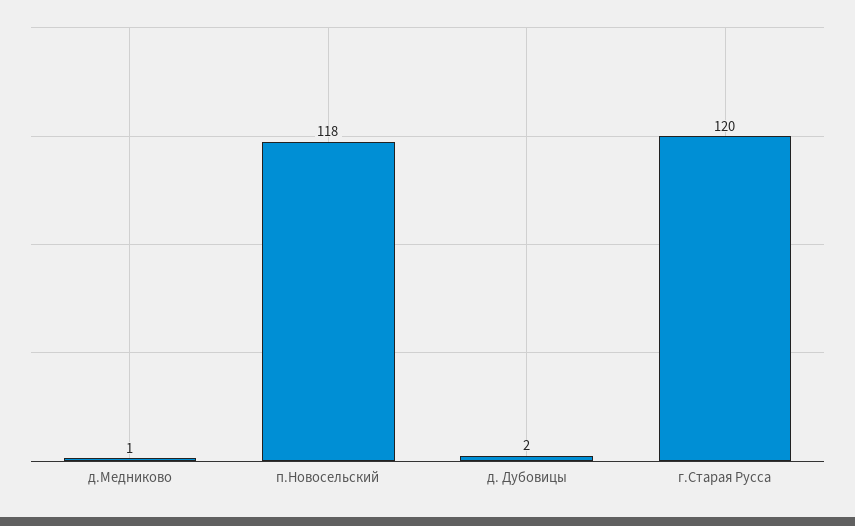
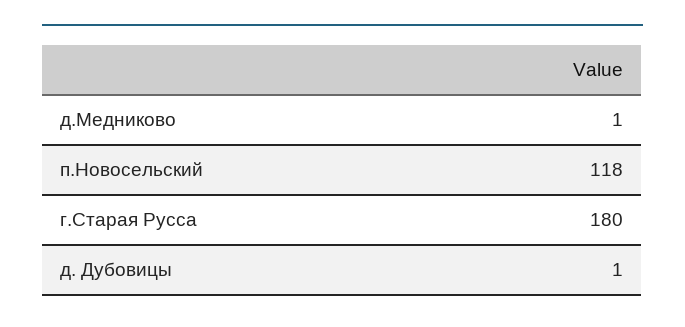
  {
    "д.Медниково": 1,
    "п.Новосельский": 118,
-   "д. Дубовицы": 2,
+   "д. Дубовицы": 1,
-   "г.Старая Русса": 120
+   "г.Старая Русса": 180
  }

